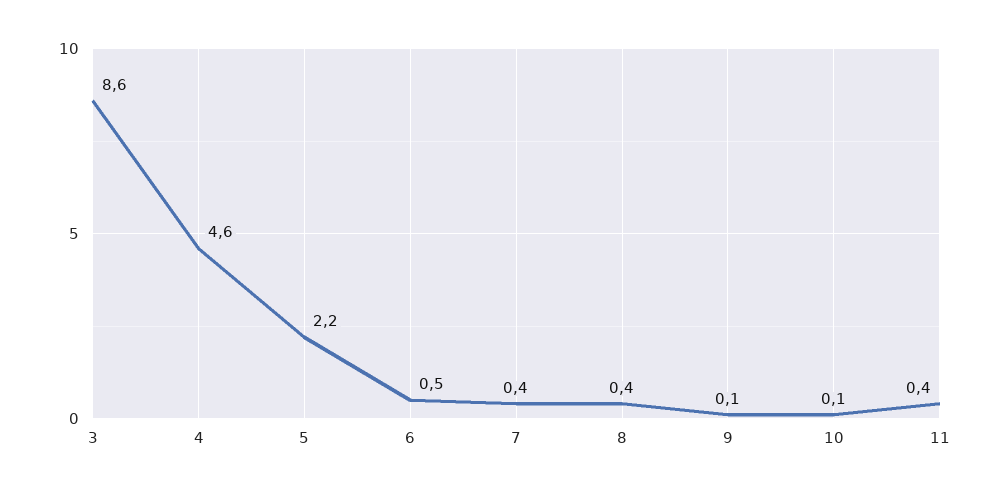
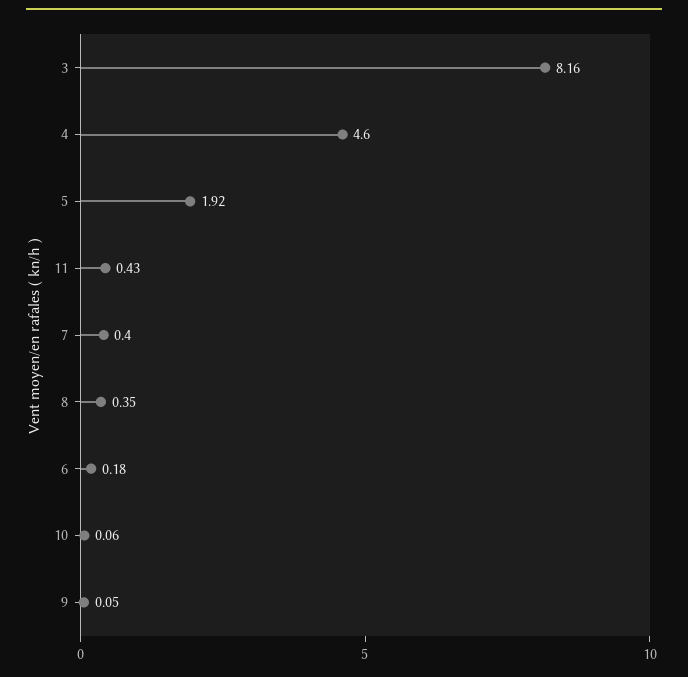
  {
-   "3": 8.6,
+   "3": 8.16,
    "4": 4.6,
-   "5": 2.2,
+   "5": 1.92,
-   "6": 0.5,
+   "6": 0.18,
    "7": 0.4,
    "8": 0.35,
    "9": 0.05,
    "10": 0.06,
    "11": 0.43
  }

